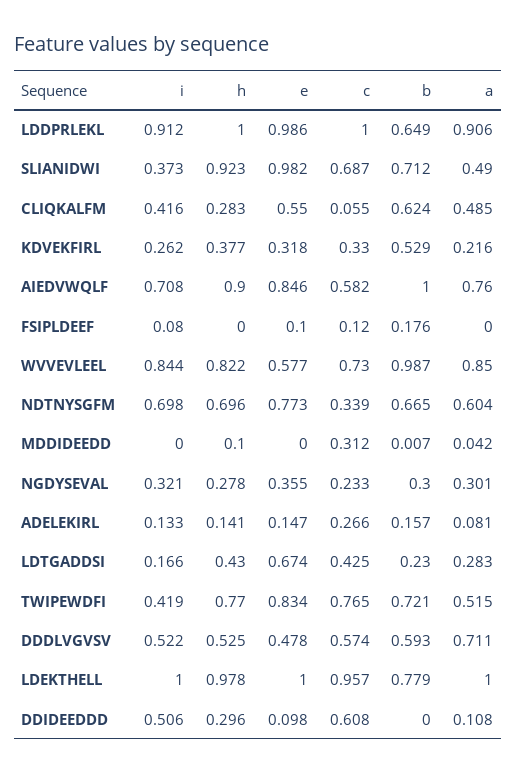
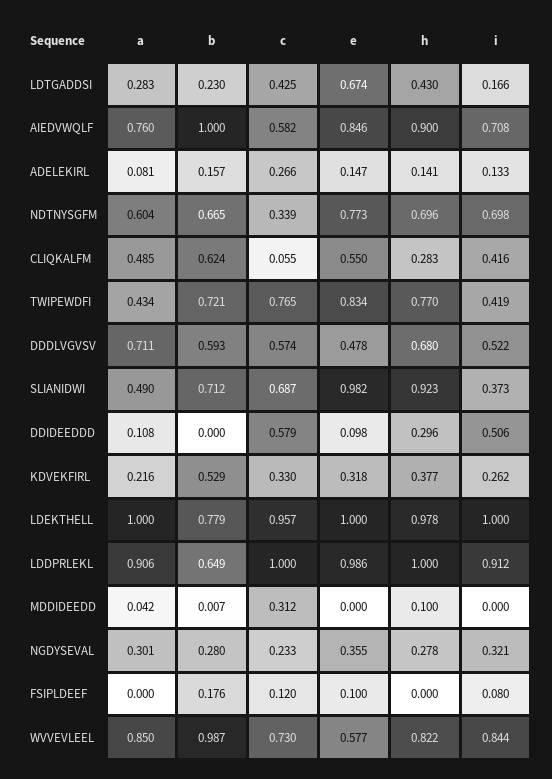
  {
    "i": {
      "LDDPRLEKL": 0.912,
      "SLIANIDWI": 0.373,
      "CLIQKALFM": 0.416,
      "KDVEKFIRL": 0.262,
      "AIEDVWQLF": 0.708,
      "FSIPLDEEF": 0.08,
      "WVVEVLEEL": 0.844,
      "NDTNYSGFM": 0.698,
      "MDDIDEEDD": 0,
      "NGDYSEVAL": 0.321,
      "ADELEKIRL": 0.133,
      "LDTGADDSI": 0.166,
      "TWIPEWDFI": 0.419,
      "DDDLVGVSV": 0.522,
      "LDEKTHELL": 1,
      "DDIDEEDDD": 0.506
    },
    "h": {
      "LDDPRLEKL": 1,
      "SLIANIDWI": 0.923,
      "CLIQKALFM": 0.283,
      "KDVEKFIRL": 0.377,
      "AIEDVWQLF": 0.9,
      "FSIPLDEEF": 0,
      "WVVEVLEEL": 0.822,
      "NDTNYSGFM": 0.696,
      "MDDIDEEDD": 0.1,
      "NGDYSEVAL": 0.278,
      "ADELEKIRL": 0.141,
      "LDTGADDSI": 0.43,
      "TWIPEWDFI": 0.77,
-     "DDDLVGVSV": 0.525,
+     "DDDLVGVSV": 0.68,
      "LDEKTHELL": 0.978,
      "DDIDEEDDD": 0.296
    },
    "e": {
      "LDDPRLEKL": 0.986,
      "SLIANIDWI": 0.982,
      "CLIQKALFM": 0.55,
      "KDVEKFIRL": 0.318,
      "AIEDVWQLF": 0.846,
      "FSIPLDEEF": 0.1,
      "WVVEVLEEL": 0.577,
      "NDTNYSGFM": 0.773,
      "MDDIDEEDD": 0,
      "NGDYSEVAL": 0.355,
      "ADELEKIRL": 0.147,
      "LDTGADDSI": 0.674,
      "TWIPEWDFI": 0.834,
      "DDDLVGVSV": 0.478,
      "LDEKTHELL": 1,
      "DDIDEEDDD": 0.098
    },
    "c": {
      "LDDPRLEKL": 1,
      "SLIANIDWI": 0.687,
      "CLIQKALFM": 0.055,
      "KDVEKFIRL": 0.33,
      "AIEDVWQLF": 0.582,
      "FSIPLDEEF": 0.12,
      "WVVEVLEEL": 0.73,
      "NDTNYSGFM": 0.339,
      "MDDIDEEDD": 0.312,
      "NGDYSEVAL": 0.233,
      "ADELEKIRL": 0.266,
      "LDTGADDSI": 0.425,
      "TWIPEWDFI": 0.765,
      "DDDLVGVSV": 0.574,
      "LDEKTHELL": 0.957,
-     "DDIDEEDDD": 0.608
+     "DDIDEEDDD": 0.579
    },
    "b": {
      "LDDPRLEKL": 0.649,
      "SLIANIDWI": 0.712,
      "CLIQKALFM": 0.624,
      "KDVEKFIRL": 0.529,
      "AIEDVWQLF": 1,
      "FSIPLDEEF": 0.176,
      "WVVEVLEEL": 0.987,
      "NDTNYSGFM": 0.665,
      "MDDIDEEDD": 0.007,
-     "NGDYSEVAL": 0.3,
+     "NGDYSEVAL": 0.28,
      "ADELEKIRL": 0.157,
      "LDTGADDSI": 0.23,
      "TWIPEWDFI": 0.721,
      "DDDLVGVSV": 0.593,
      "LDEKTHELL": 0.779,
      "DDIDEEDDD": 0
    },
    "a": {
      "LDDPRLEKL": 0.906,
      "SLIANIDWI": 0.49,
      "CLIQKALFM": 0.485,
      "KDVEKFIRL": 0.216,
      "AIEDVWQLF": 0.76,
      "FSIPLDEEF": 0,
      "WVVEVLEEL": 0.85,
      "NDTNYSGFM": 0.604,
      "MDDIDEEDD": 0.042,
      "NGDYSEVAL": 0.301,
      "ADELEKIRL": 0.081,
      "LDTGADDSI": 0.283,
-     "TWIPEWDFI": 0.515,
+     "TWIPEWDFI": 0.434,
      "DDDLVGVSV": 0.711,
      "LDEKTHELL": 1,
      "DDIDEEDDD": 0.108
    }
  }

